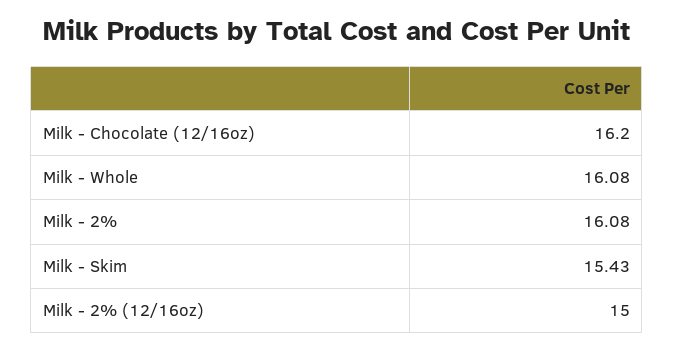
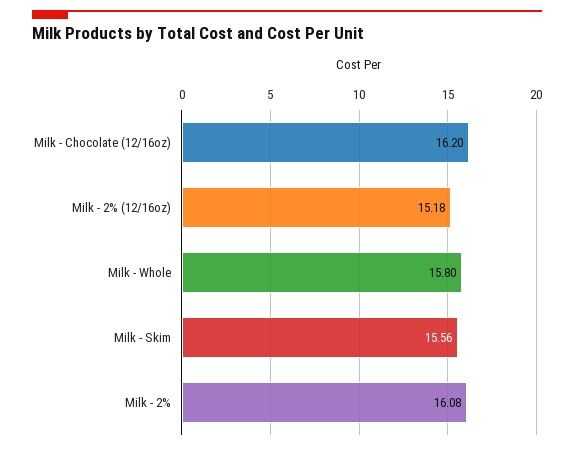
  {
    "Milk - Chocolate (12/16oz)": 16.2,
-   "Milk - Whole": 16.08,
+   "Milk - Whole": 15.8,
    "Milk - 2%": 16.08,
-   "Milk - Skim": 15.43,
+   "Milk - Skim": 15.56,
-   "Milk - 2% (12/16oz)": 15
+   "Milk - 2% (12/16oz)": 15.18
  }

